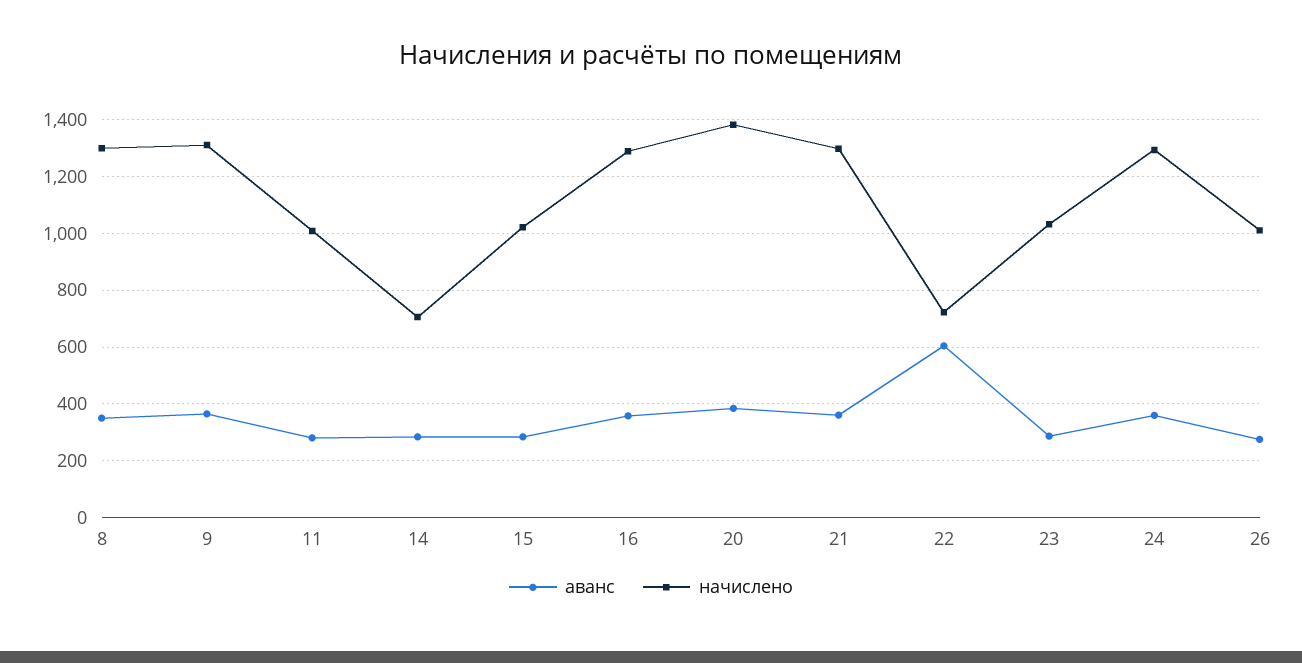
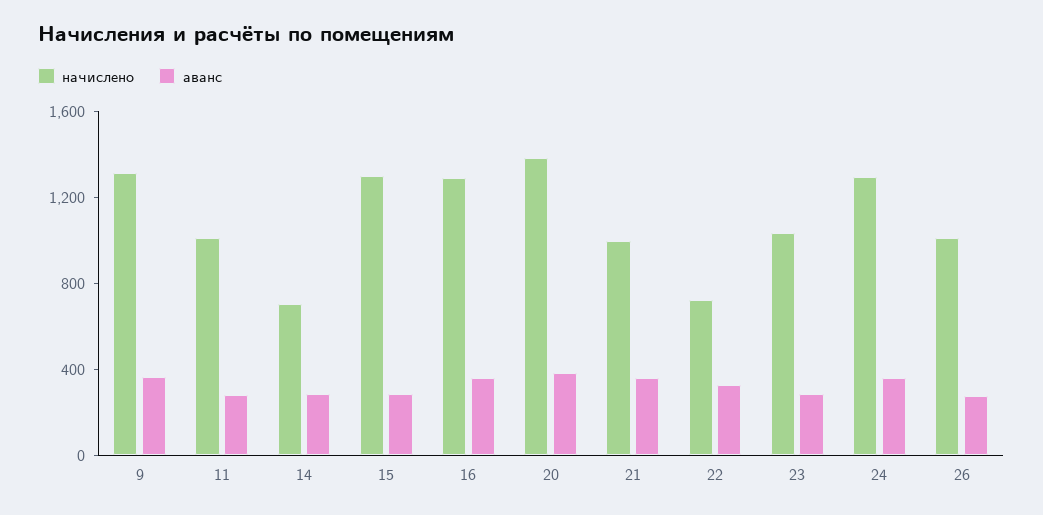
  {
    "аванс": {
-     "8": 350,
      "9": 375,
      "11": 275,
      "14": 275,
      "15": 275,
      "16": 350,
      "20": 375,
      "21": 350,
-     "22": 600,
+     "22": 300,
      "23": 275,
      "24": 350,
      "26": 275
    },
    "начислено": {
-     "8": 1300,
      "9": 1300,
      "11": 1000,
      "14": 700,
-     "15": 1025,
+     "15": 1300,
      "16": 1300,
      "20": 1375,
-     "21": 1300,
+     "21": 1000,
      "22": 725,
      "23": 1025,
      "24": 1300,
      "26": 1000
    }
  }

